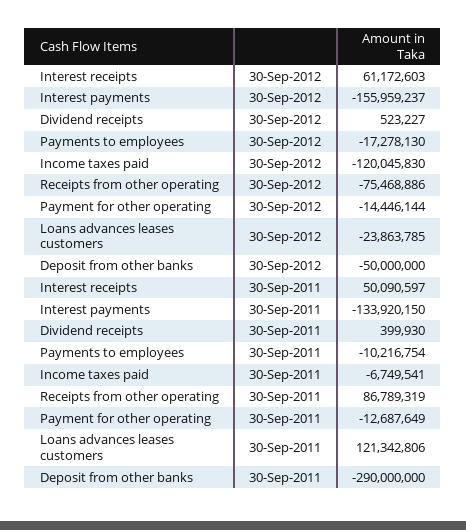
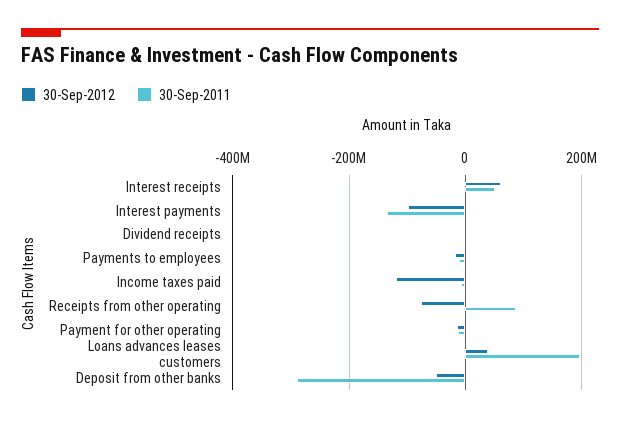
  {
    "30-Sep-2012": {
      "Interest receipts": 61172603,
-     "Interest payments": -155959237,
+     "Interest payments": -100000000,
      "Dividend receipts": 523227,
      "Payments to employees": -17278130,
      "Income taxes paid": -120045830,
      "Receipts from other operating": -75468886,
      "Payment for other operating": -14446144,
-     "Loans advances leases customers": -23863785,
+     "Loans advances leases customers": 40000000,
      "Deposit from other banks": -50000000
    },
    "30-Sep-2011": {
      "Interest receipts": 50090597,
      "Interest payments": -133920150,
      "Dividend receipts": 399930,
      "Payments to employees": -10216754,
      "Income taxes paid": -6749541,
      "Receipts from other operating": 86789319,
      "Payment for other operating": -12687649,
-     "Loans advances leases customers": 121342806,
+     "Loans advances leases customers": 200000000,
      "Deposit from other banks": -290000000
    }
  }

